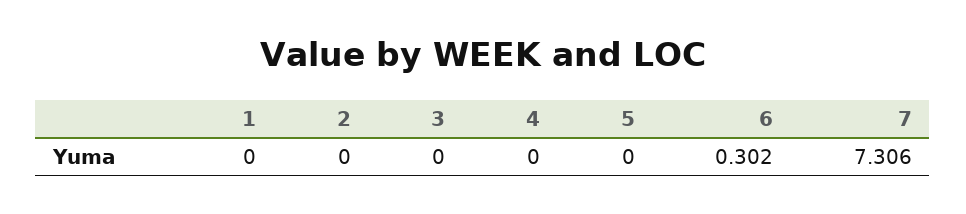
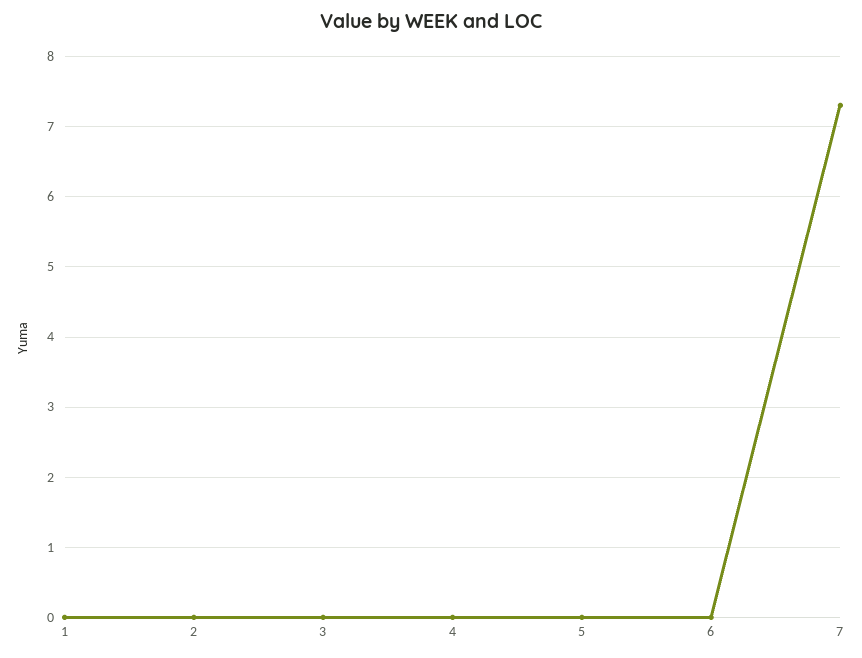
  {
    "1": 0,
    "2": 0,
    "3": 0,
    "4": 0,
    "5": 0,
-   "6": 0.302,
+   "6": 0,
    "7": 7.306
  }

